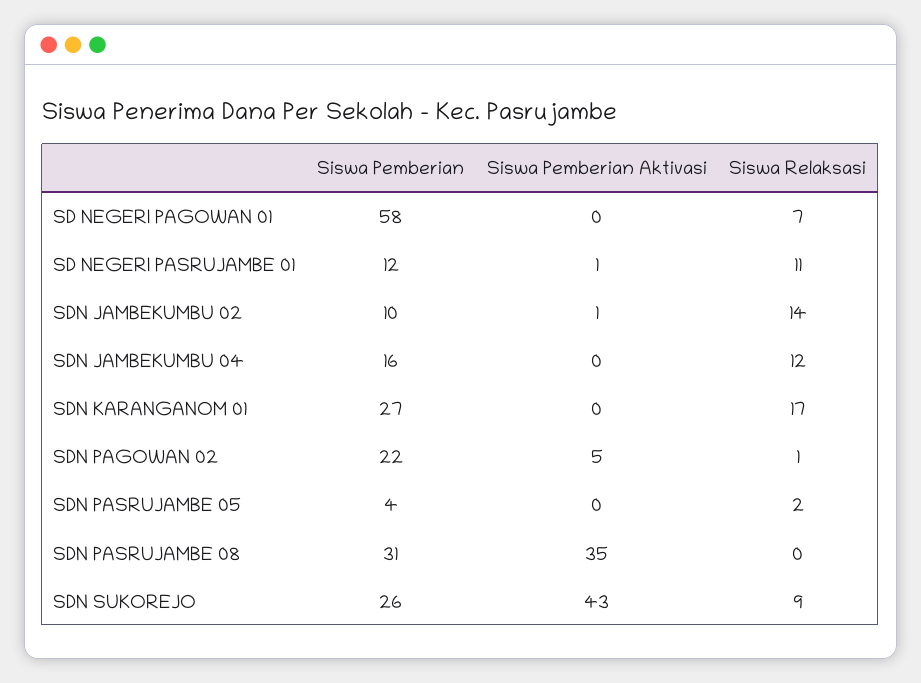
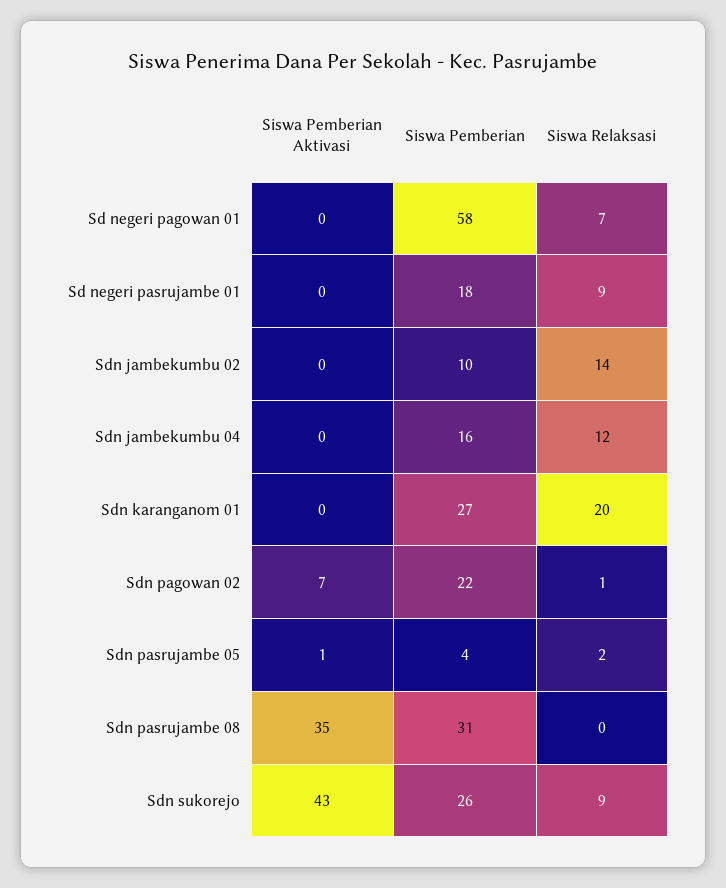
  {
    "Siswa Pemberian": {
      "SD NEGERI PAGOWAN 01": 58,
-     "SD NEGERI PASRUJAMBE 01": 12,
+     "SD NEGERI PASRUJAMBE 01": 18,
      "SDN JAMBEKUMBU 02": 10,
      "SDN JAMBEKUMBU 04": 16,
      "SDN KARANGANOM 01": 27,
      "SDN PAGOWAN 02": 22,
      "SDN PASRUJAMBE 05": 4,
      "SDN PASRUJAMBE 08": 31,
      "SDN SUKOREJO": 26
    },
    "Siswa Pemberian Aktivasi": {
      "SD NEGERI PAGOWAN 01": 0,
-     "SD NEGERI PASRUJAMBE 01": 1,
+     "SD NEGERI PASRUJAMBE 01": 0,
-     "SDN JAMBEKUMBU 02": 1,
+     "SDN JAMBEKUMBU 02": 0,
      "SDN JAMBEKUMBU 04": 0,
      "SDN KARANGANOM 01": 0,
-     "SDN PAGOWAN 02": 5,
+     "SDN PAGOWAN 02": 7,
-     "SDN PASRUJAMBE 05": 0,
+     "SDN PASRUJAMBE 05": 1,
      "SDN PASRUJAMBE 08": 35,
      "SDN SUKOREJO": 43
    },
    "Siswa Relaksasi": {
      "SD NEGERI PAGOWAN 01": 7,
-     "SD NEGERI PASRUJAMBE 01": 11,
+     "SD NEGERI PASRUJAMBE 01": 9,
      "SDN JAMBEKUMBU 02": 14,
      "SDN JAMBEKUMBU 04": 12,
-     "SDN KARANGANOM 01": 17,
+     "SDN KARANGANOM 01": 20,
      "SDN PAGOWAN 02": 1,
      "SDN PASRUJAMBE 05": 2,
      "SDN PASRUJAMBE 08": 0,
      "SDN SUKOREJO": 9
    }
  }

